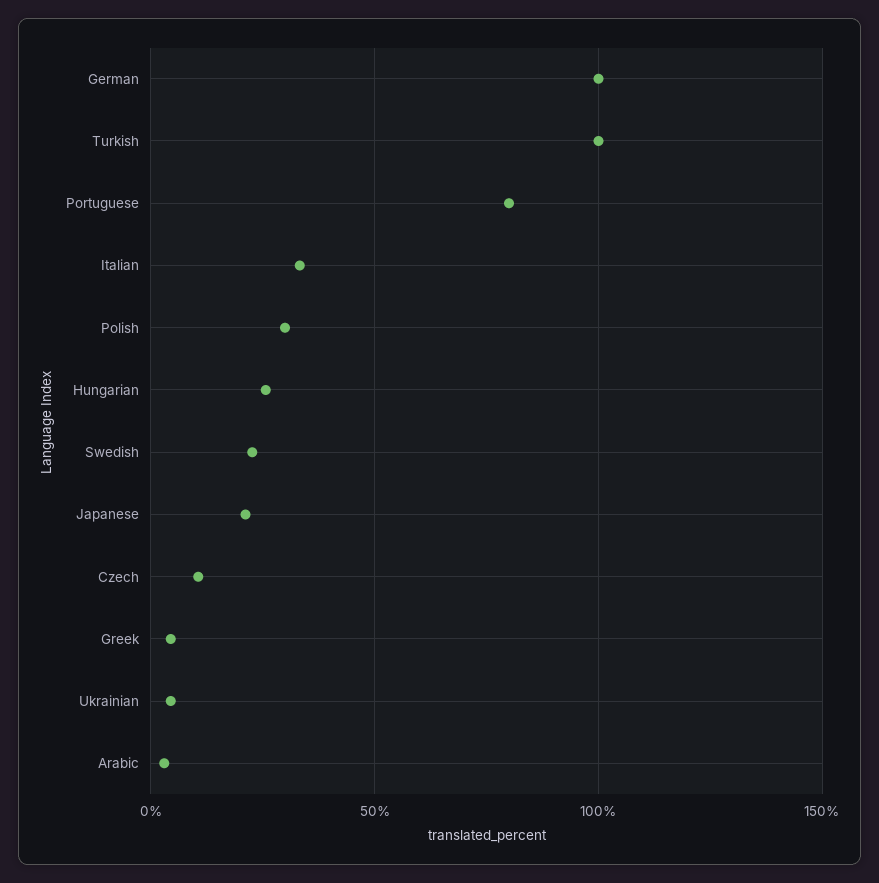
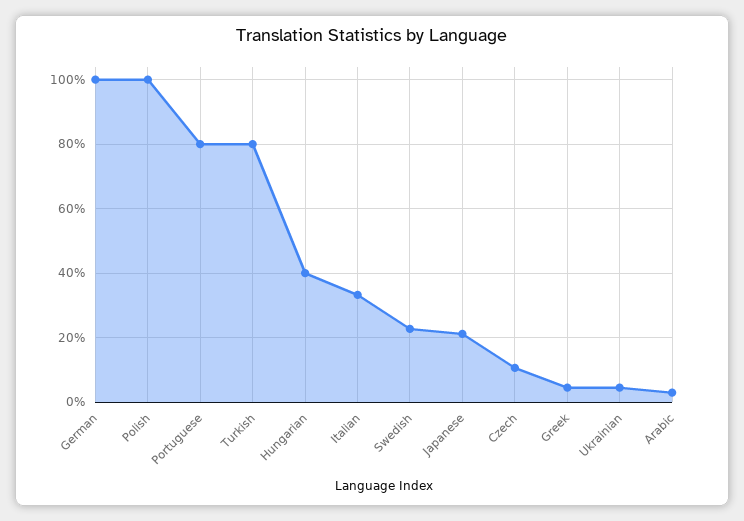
  {
    "German": 100,
-   "Turkish": 100,
+   "Turkish": 80,
    "Portuguese": 80,
    "Italian": 34,
-   "Polish": 30,
+   "Polish": 100,
-   "Hungarian": 25,
+   "Hungarian": 40,
    "Swedish": 22,
    "Japanese": 22,
    "Czech": 10,
    "Greek": 4,
    "Ukrainian": 4,
    "Arabic": 4
  }

